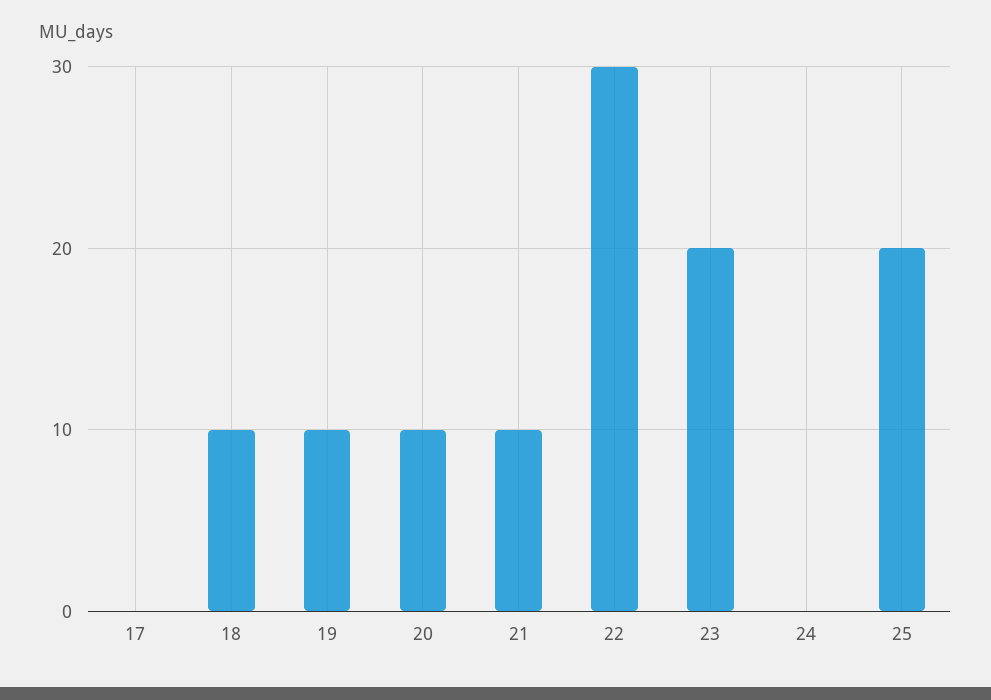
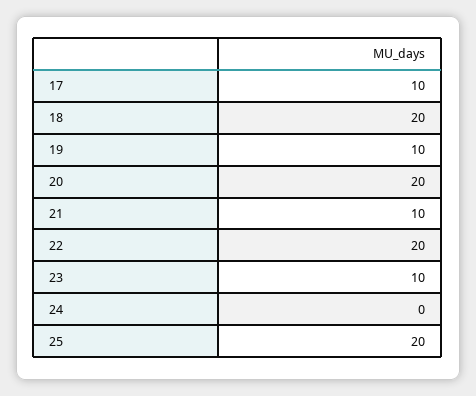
  {
-   "17": 0,
+   "17": 10,
-   "18": 10,
+   "18": 20,
    "19": 10,
-   "20": 10,
+   "20": 20,
    "21": 10,
-   "22": 30,
+   "22": 20,
-   "23": 20,
+   "23": 10,
    "24": 0,
    "25": 20
  }

